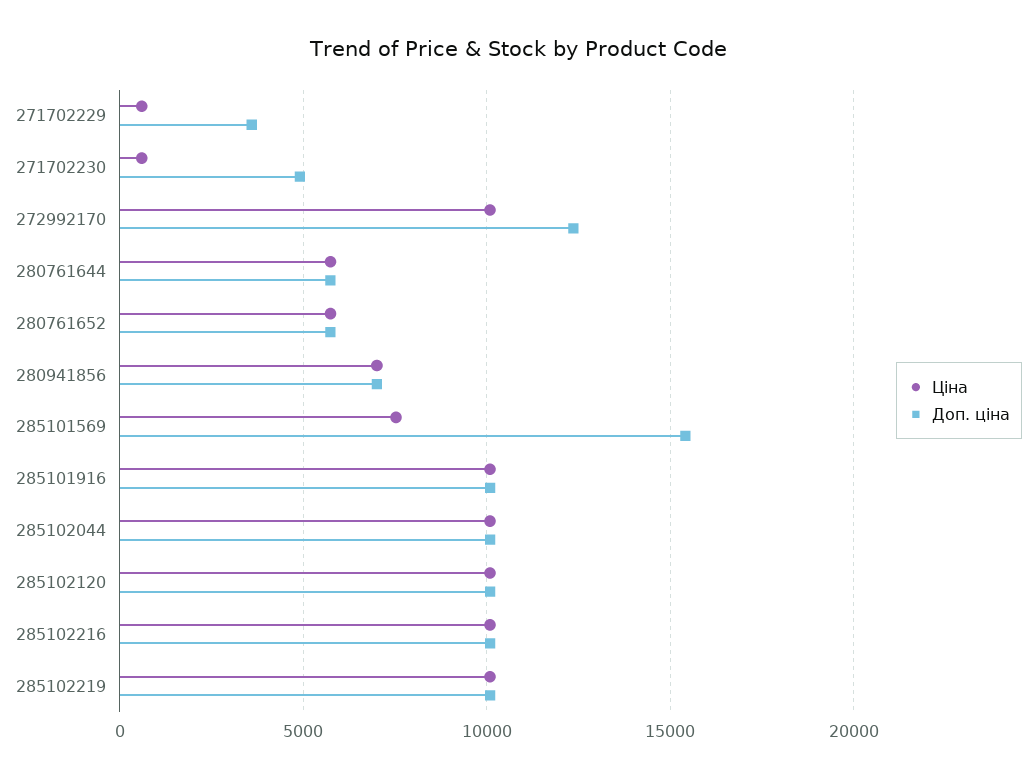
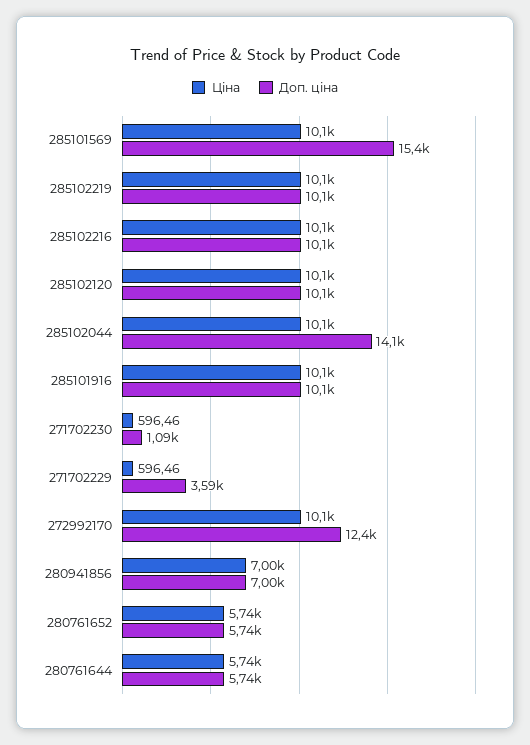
  {
    "Ціна": {
      "271702229": 596.46,
      "271702230": 596.46,
      "272992170": 10100,
      "280761644": 5740,
      "280761652": 5740,
      "280941856": 7000,
-     "285101569": 7500,
+     "285101569": 10100,
      "285101916": 10100,
      "285102044": 10100,
      "285102120": 10100,
      "285102216": 10100,
      "285102219": 10100
    },
    "Доп. ціна": {
      "271702229": 3590,
-     "271702230": 5000,
+     "271702230": 1090,
      "272992170": 12400,
      "280761644": 5740,
      "280761652": 5740,
      "280941856": 7000,
      "285101569": 15400,
      "285101916": 10100,
-     "285102044": 10000,
+     "285102044": 14100,
      "285102120": 10100,
      "285102216": 10100,
      "285102219": 10100
    }
  }

